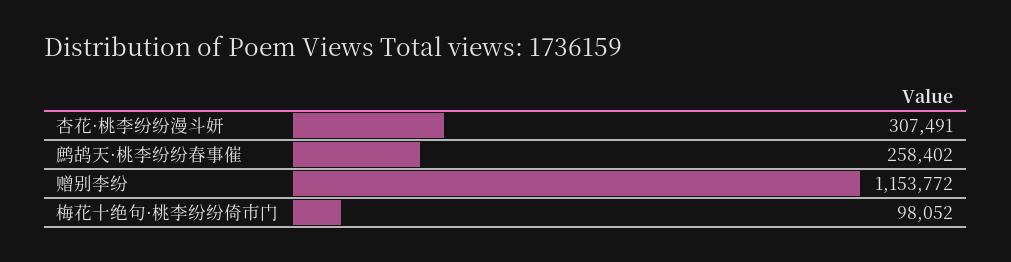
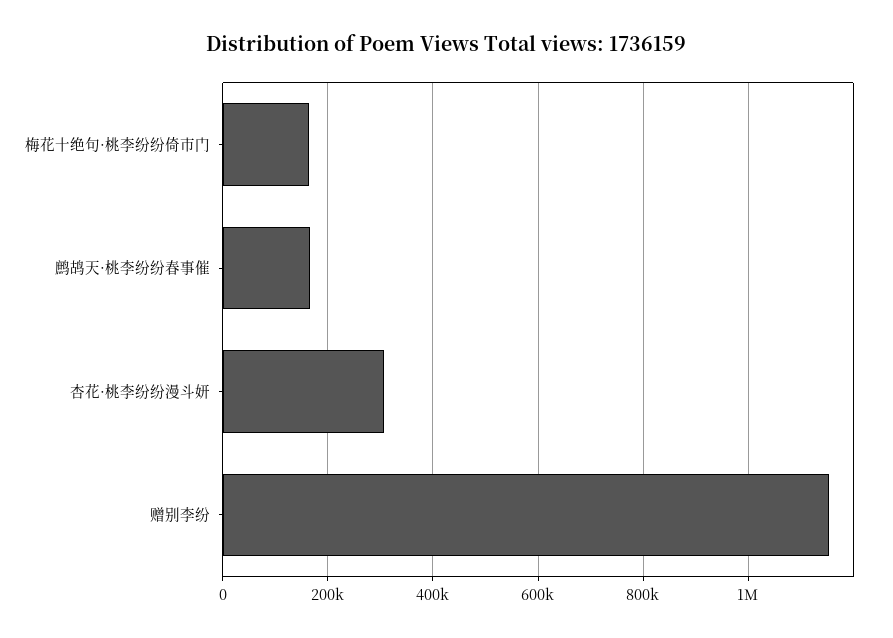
  {
    "杏花·桃李纷纷漫斗妍": 307491,
-   "鹧鸪天·桃李纷纷春事催": 258402,
+   "鹧鸪天·桃李纷纷春事催": 160000,
    "赠别李纷": 1153772,
-   "梅花十绝句·桃李纷纷倚市门": 98052
+   "梅花十绝句·桃李纷纷倚市门": 160000
  }

